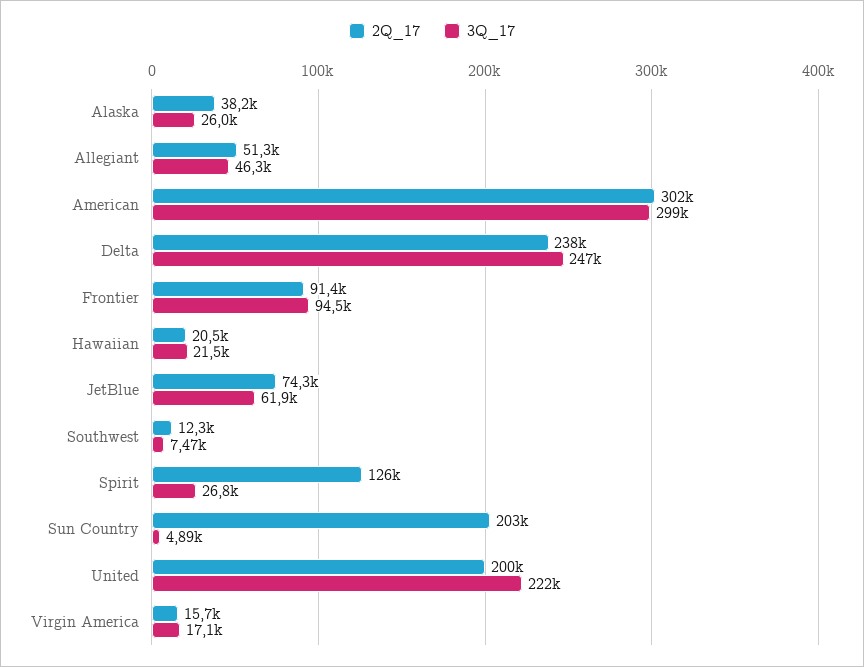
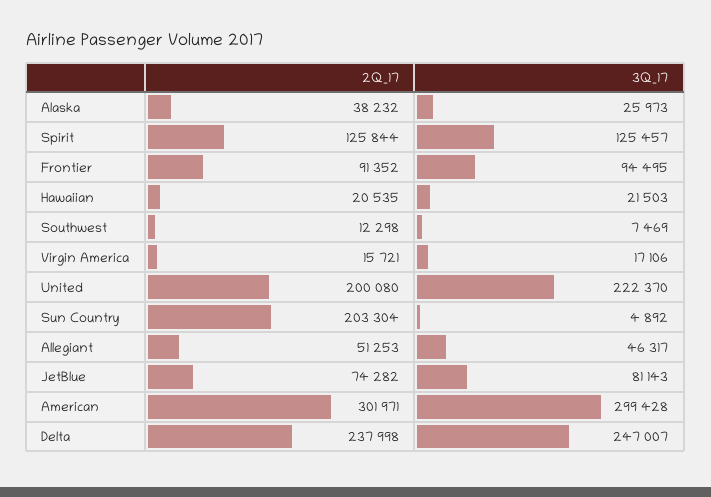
  {
    "2Q_17": {
      "Alaska": 38232,
      "Allegiant": 51253,
      "American": 301971,
      "Delta": 237998,
      "Frontier": 91352,
      "Hawaiian": 20535,
      "JetBlue": 74282,
      "Southwest": 12298,
      "Spirit": 125844,
      "Sun Country": 203304,
      "United": 200080,
      "Virgin America": 15721
    },
    "3Q_17": {
      "Alaska": 25973,
      "Allegiant": 46317,
      "American": 299428,
      "Delta": 247007,
      "Frontier": 94495,
      "Hawaiian": 21503,
-     "JetBlue": 61900,
+     "JetBlue": 81143,
      "Southwest": 7469,
-     "Spirit": 26800,
+     "Spirit": 125457,
      "Sun Country": 4892,
      "United": 222370,
      "Virgin America": 17106
    }
  }

